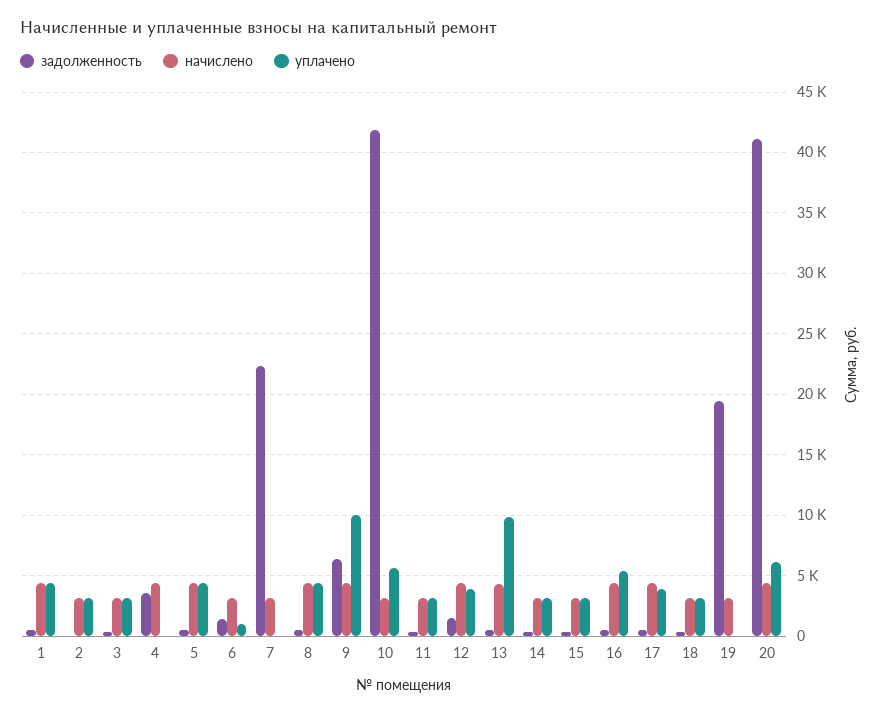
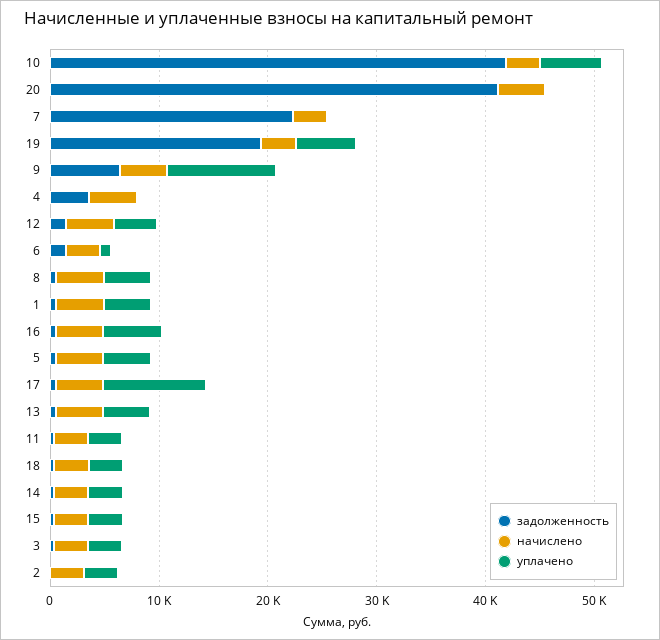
  {
    "задолженность": {
      "1": 500,
      "2": 0,
      "3": 500,
      "4": 3500,
      "5": 500,
      "6": 1500,
      "7": 22500,
      "8": 500,
      "9": 6500,
      "10": 42000,
      "11": 500,
      "12": 1500,
      "13": 500,
      "14": 500,
      "15": 500,
      "16": 500,
      "17": 500,
      "18": 500,
      "19": 19500,
      "20": 41000
    },
    "начислено": {
      "1": 4500,
      "2": 3000,
      "3": 3000,
      "4": 4500,
      "5": 4500,
      "6": 3000,
      "7": 3000,
      "8": 4500,
      "9": 4500,
      "10": 3000,
      "11": 3000,
      "12": 4500,
      "13": 4500,
      "14": 3000,
      "15": 3000,
      "16": 4500,
      "17": 4500,
      "18": 3000,
      "19": 3000,
      "20": 4500
    },
    "уплачено": {
      "1": 4500,
      "2": 3000,
      "3": 3000,
      "4": 0,
      "5": 4500,
      "6": 1000,
      "7": 0,
      "8": 4500,
      "9": 10000,
      "10": 5500,
      "11": 3000,
      "12": 4000,
-     "13": 10000,
+     "13": 4000,
      "14": 3000,
      "15": 3000,
      "16": 5500,
-     "17": 4000,
+     "17": 10000,
      "18": 3000,
-     "19": 0,
+     "19": 6000,
-     "20": 6000
+     "20": 0
    }
  }

